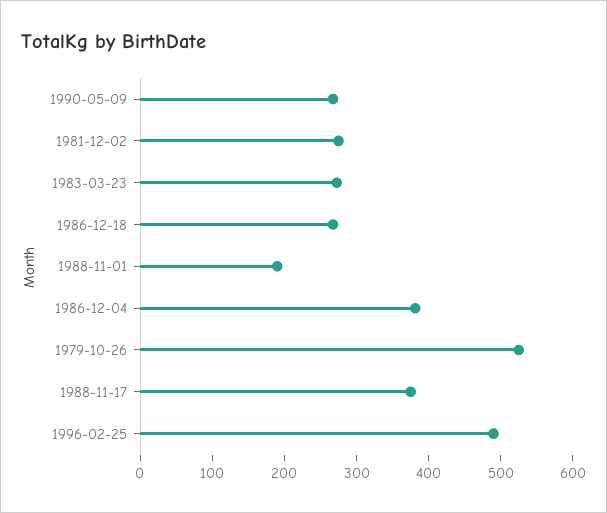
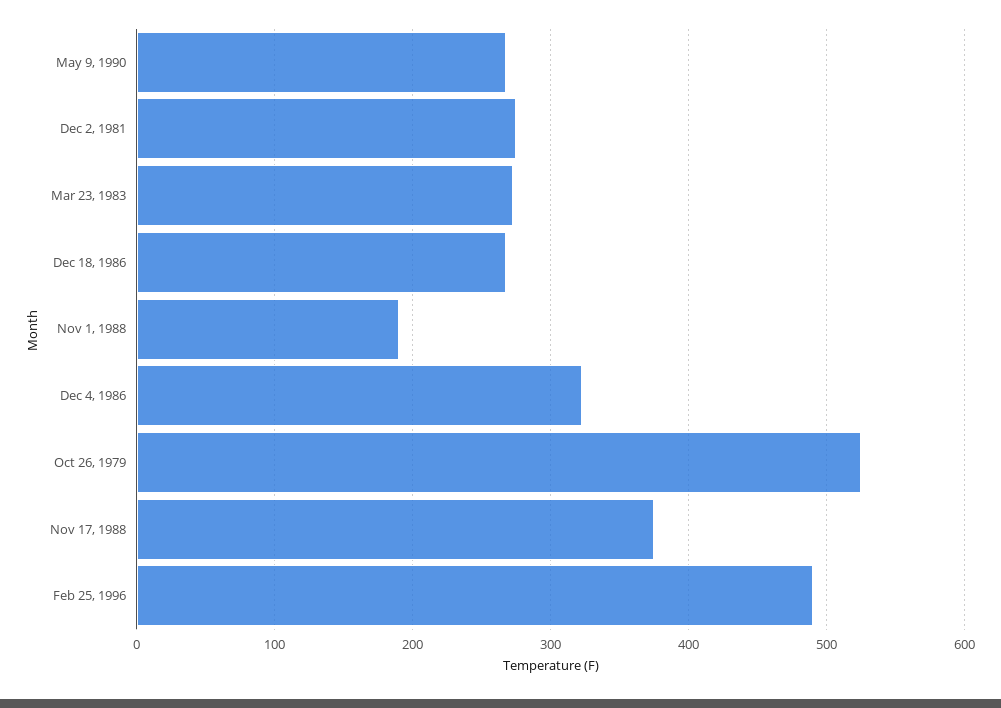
  {
    "1990-05-09": 270,
    "1981-12-02": 280,
    "1983-03-23": 270,
    "1986-12-18": 270,
    "1988-11-01": 190,
-   "1986-12-04": 380,
+   "1986-12-04": 320,
    "1979-10-26": 530,
    "1988-11-17": 380,
    "1996-02-25": 490
  }

